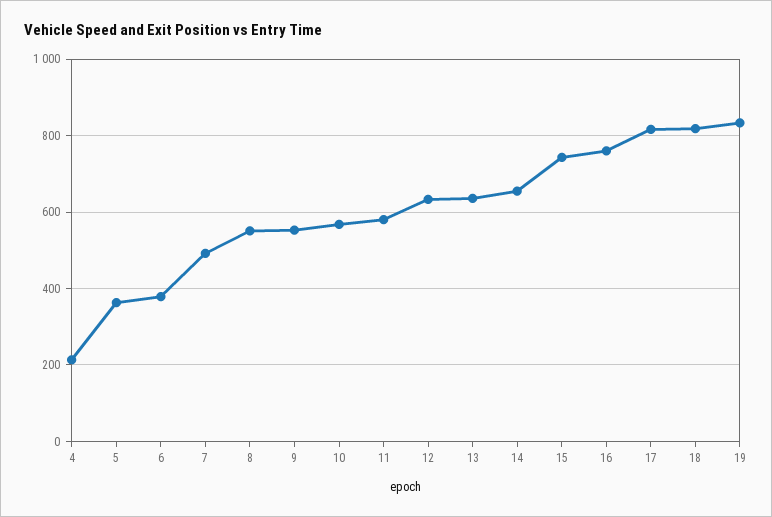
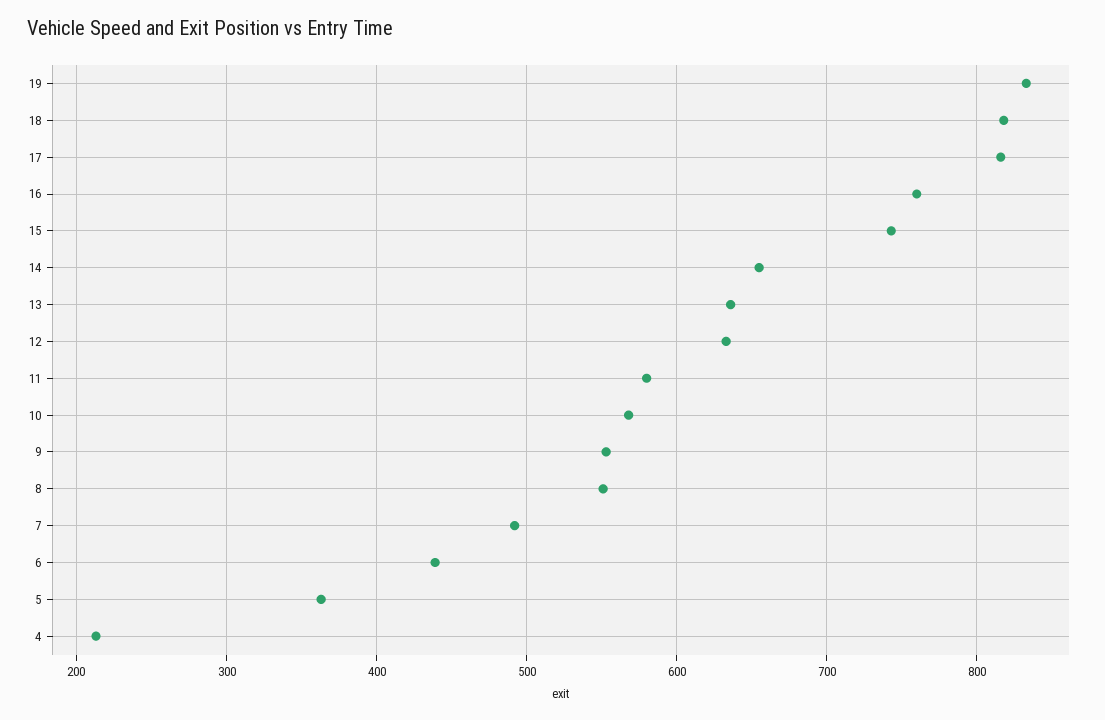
  {
    "4": 210,
    "5": 360,
-   "6": 380,
+   "6": 440,
    "7": 490,
    "8": 550,
    "9": 550,
    "10": 570,
    "11": 580,
    "12": 630,
    "13": 640,
    "14": 660,
    "15": 740,
    "16": 760,
    "17": 820,
    "18": 820,
    "19": 830
  }

